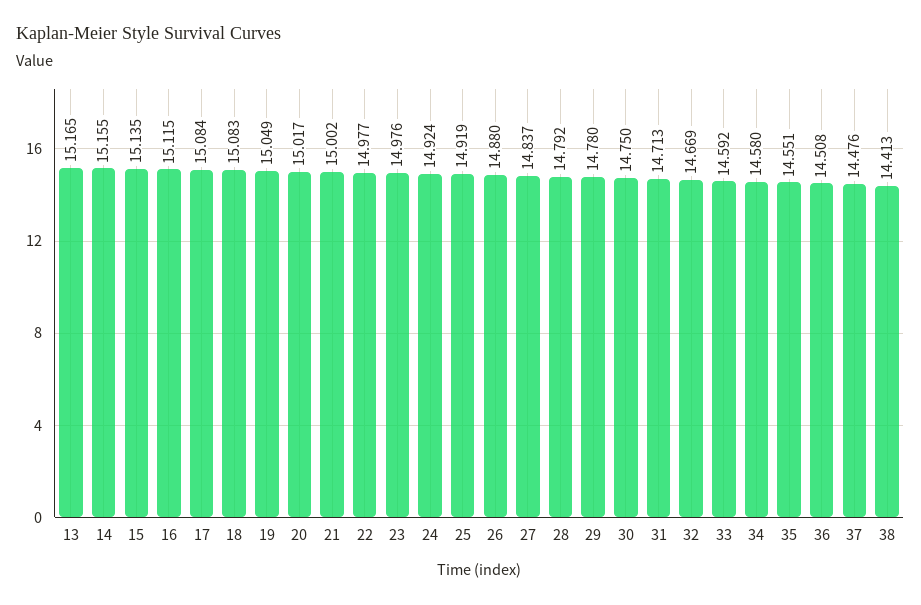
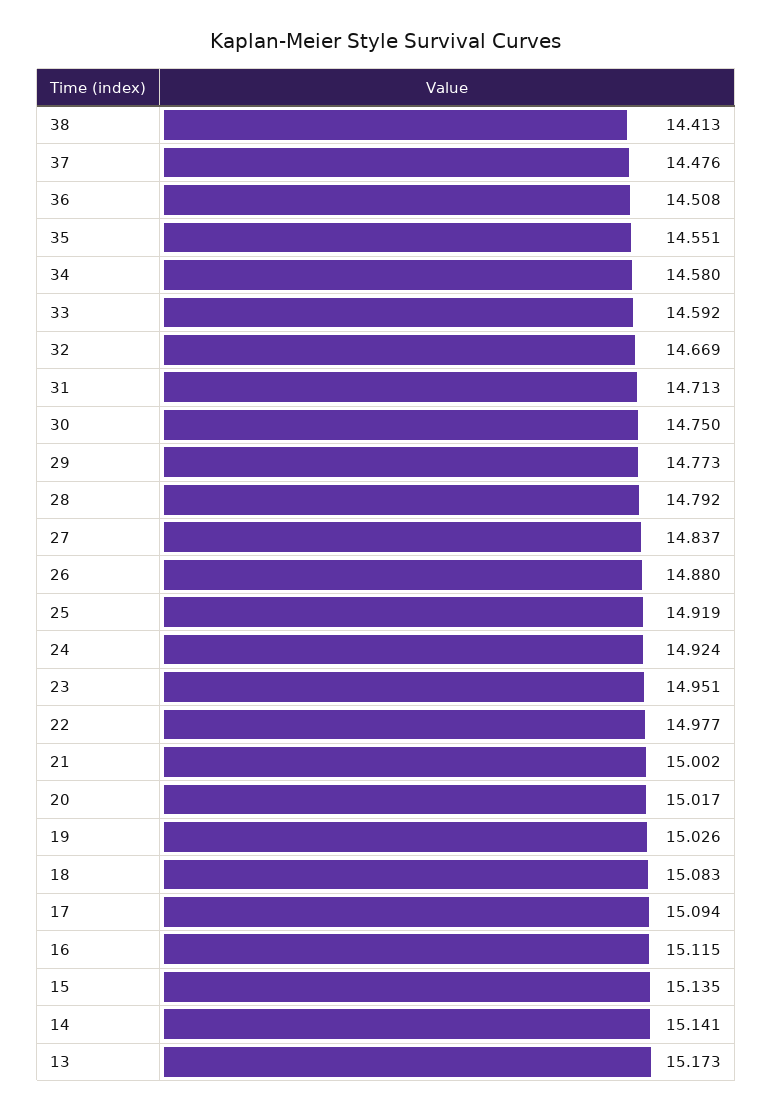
  {
-   "13": 15.165,
+   "13": 15.173,
-   "14": 15.155,
+   "14": 15.141,
    "15": 15.135,
    "16": 15.115,
-   "17": 15.084,
+   "17": 15.094,
    "18": 15.083,
-   "19": 15.049,
+   "19": 15.026,
    "20": 15.017,
    "21": 15.002,
    "22": 14.977,
-   "23": 14.976,
+   "23": 14.951,
    "24": 14.924,
    "25": 14.919,
    "26": 14.88,
    "27": 14.837,
    "28": 14.792,
-   "29": 14.78,
+   "29": 14.773,
    "30": 14.75,
    "31": 14.713,
    "32": 14.669,
    "33": 14.592,
    "34": 14.58,
    "35": 14.551,
    "36": 14.508,
    "37": 14.476,
    "38": 14.413
  }

